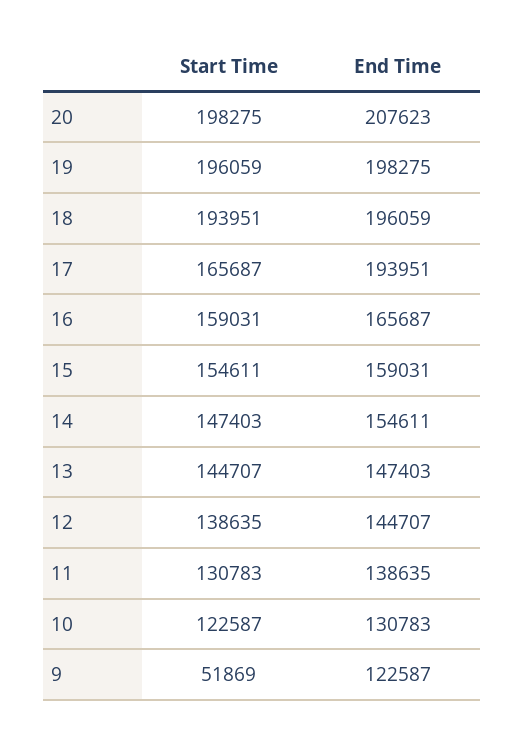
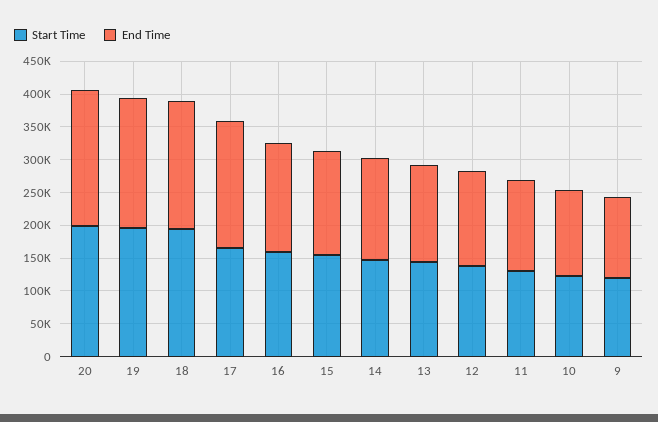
  {
    "Start Time": {
      "20": 198275,
      "19": 196059,
      "18": 193951,
      "17": 165687,
      "16": 159031,
      "15": 154611,
      "14": 147403,
      "13": 144707,
      "12": 138635,
      "11": 130783,
      "10": 122587,
-     "9": 51869
+     "9": 125000
    },
    "End Time": {
      "20": 207623,
      "19": 198275,
      "18": 196059,
      "17": 193951,
      "16": 165687,
      "15": 159031,
      "14": 154611,
      "13": 147403,
      "12": 144707,
      "11": 138635,
      "10": 130783,
      "9": 122587
    }
  }

